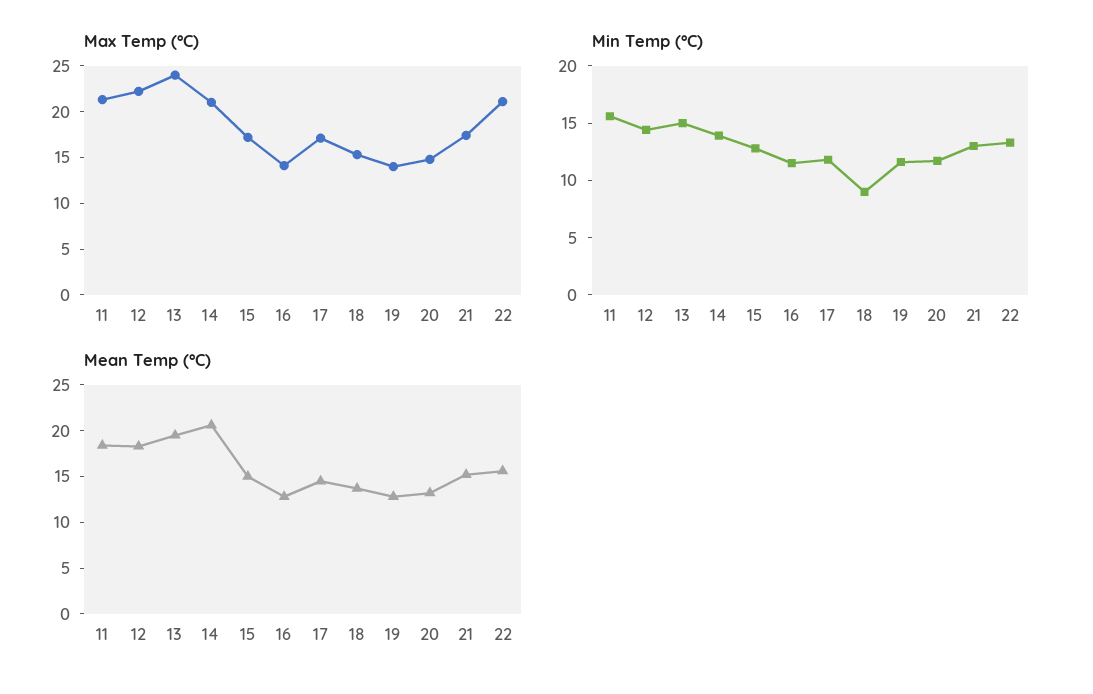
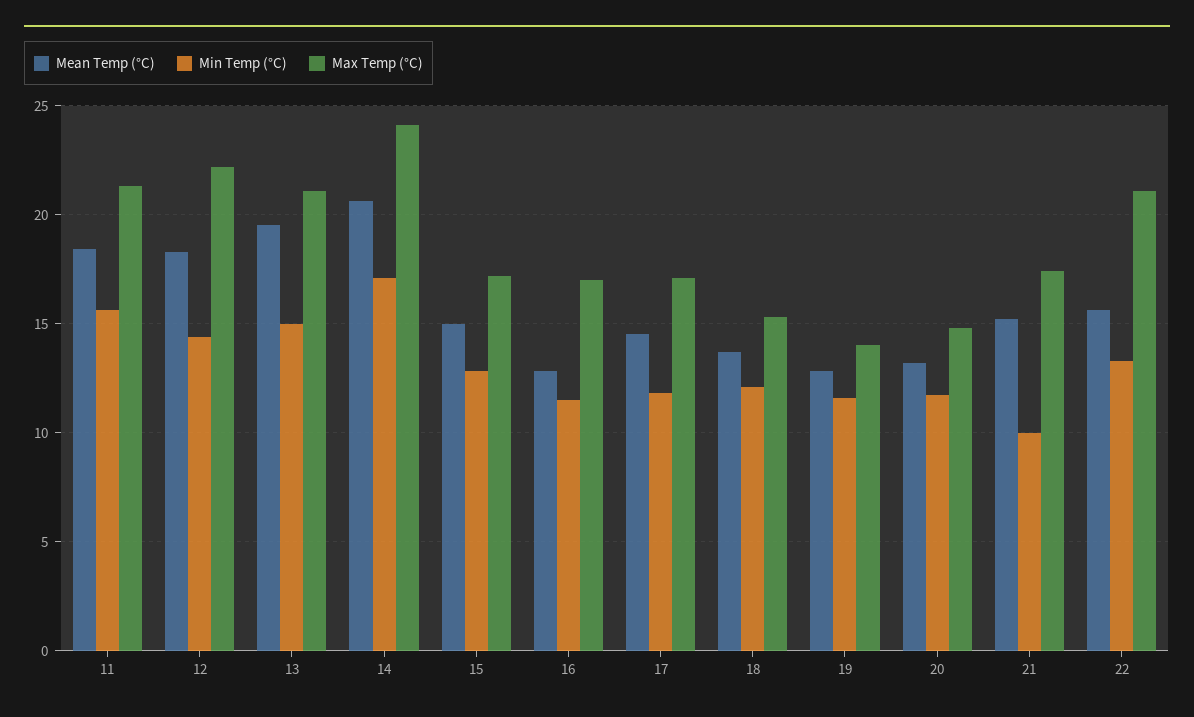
  {
    "Max Temp (°C)": {
      "11": 21.5,
      "12": 22,
-     "13": 24,
+     "13": 21,
-     "14": 21,
+     "14": 24,
      "15": 17,
-     "16": 14,
+     "16": 17,
      "17": 17,
      "18": 15.5,
      "19": 14,
      "20": 15,
      "21": 17.5,
      "22": 21
    },
    "Min Temp (°C)": {
      "11": 15.5,
      "12": 14.5,
      "13": 15,
-     "14": 14,
+     "14": 17,
      "15": 13,
      "16": 11.5,
      "17": 12,
-     "18": 9,
+     "18": 12,
      "19": 11.5,
      "20": 11.5,
-     "21": 13,
+     "21": 10,
      "22": 13.5
    },
    "Mean Temp (°C)": {
      "11": 18.5,
      "12": 18.5,
      "13": 19.5,
      "14": 20.5,
      "15": 15,
      "16": 13,
      "17": 14.5,
      "18": 13.5,
      "19": 13,
      "20": 13,
      "21": 15,
      "22": 15.5
    }
  }

